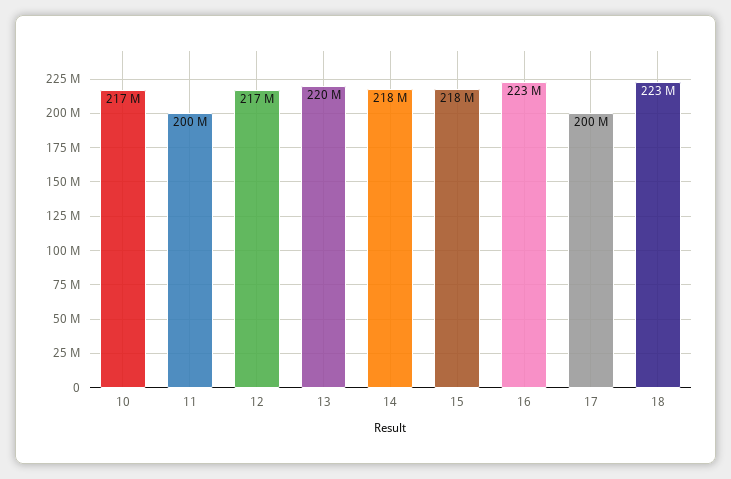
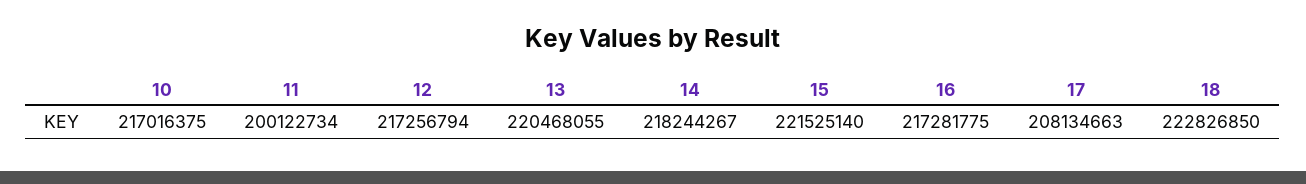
  {
    "10": 217016375,
    "11": 200122734,
    "12": 217256794,
    "13": 220468055,
    "14": 218244267,
-   "15": 218000000,
+   "15": 221525140,
-   "16": 223000000,
+   "16": 217281775,
-   "17": 200000000,
+   "17": 208134663,
    "18": 222826850
  }

